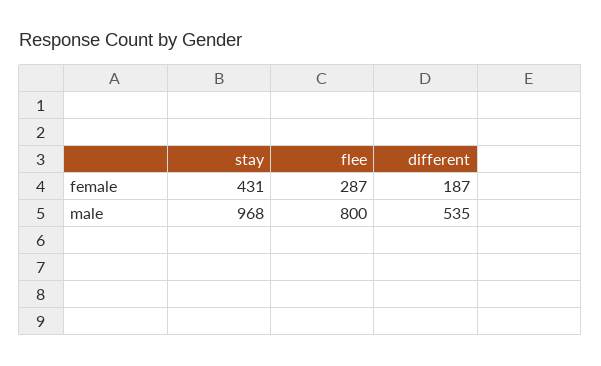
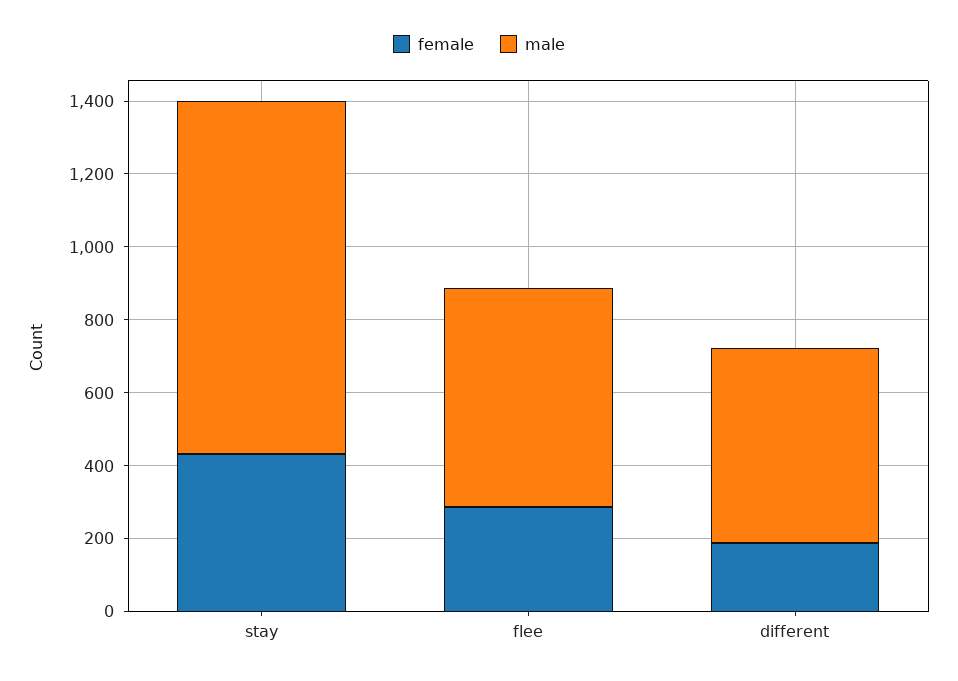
  {
    "female": {
      "stay": 431,
      "flee": 287,
      "different": 187
    },
    "male": {
      "stay": 968,
-     "flee": 800,
+     "flee": 600,
      "different": 535
    }
  }

